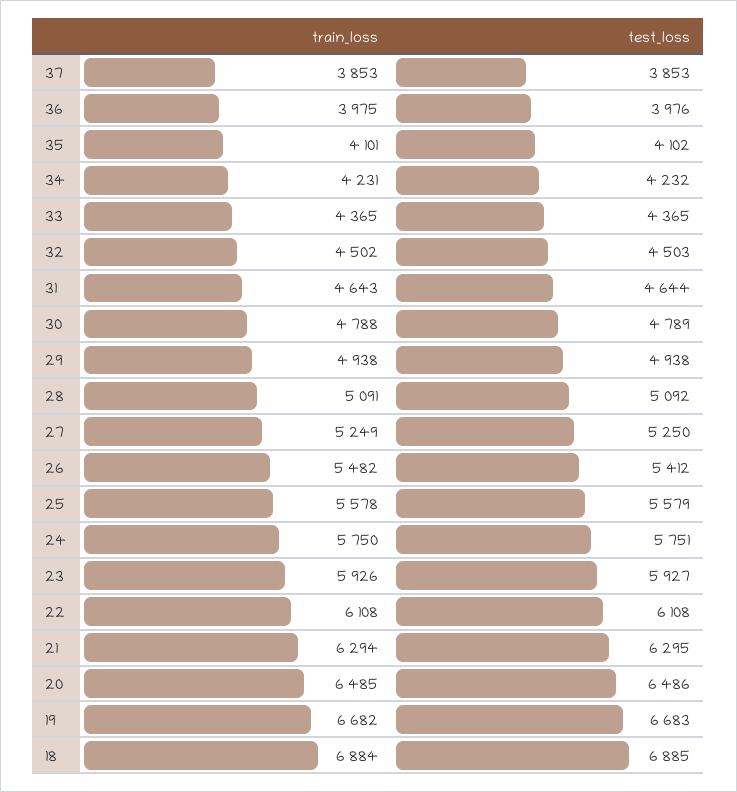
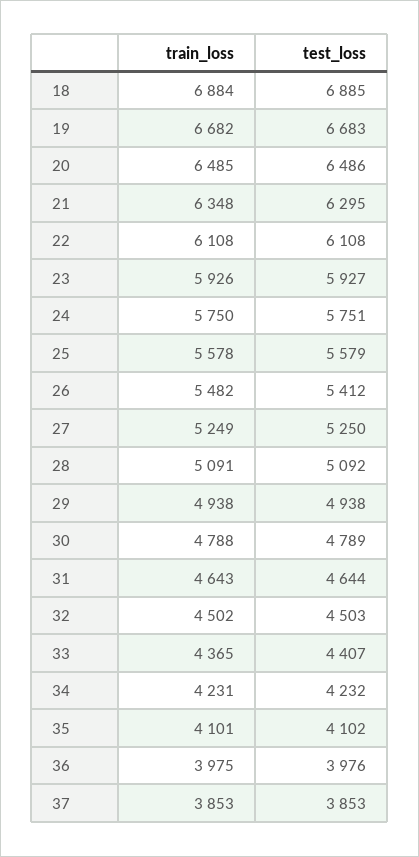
  {
    "train_loss": {
      "37": 3853,
      "36": 3975,
      "35": 4101,
      "34": 4231,
      "33": 4365,
      "32": 4502,
      "31": 4643,
      "30": 4788,
      "29": 4938,
      "28": 5091,
      "27": 5249,
      "26": 5482,
      "25": 5578,
      "24": 5750,
      "23": 5926,
      "22": 6108,
-     "21": 6294,
+     "21": 6348,
      "20": 6485,
      "19": 6682,
      "18": 6884
    },
    "test_loss": {
      "37": 3853,
      "36": 3976,
      "35": 4102,
      "34": 4232,
-     "33": 4365,
+     "33": 4407,
      "32": 4503,
      "31": 4644,
      "30": 4789,
      "29": 4938,
      "28": 5092,
      "27": 5250,
      "26": 5412,
      "25": 5579,
      "24": 5751,
      "23": 5927,
      "22": 6108,
      "21": 6295,
      "20": 6486,
      "19": 6683,
      "18": 6885
    }
  }

